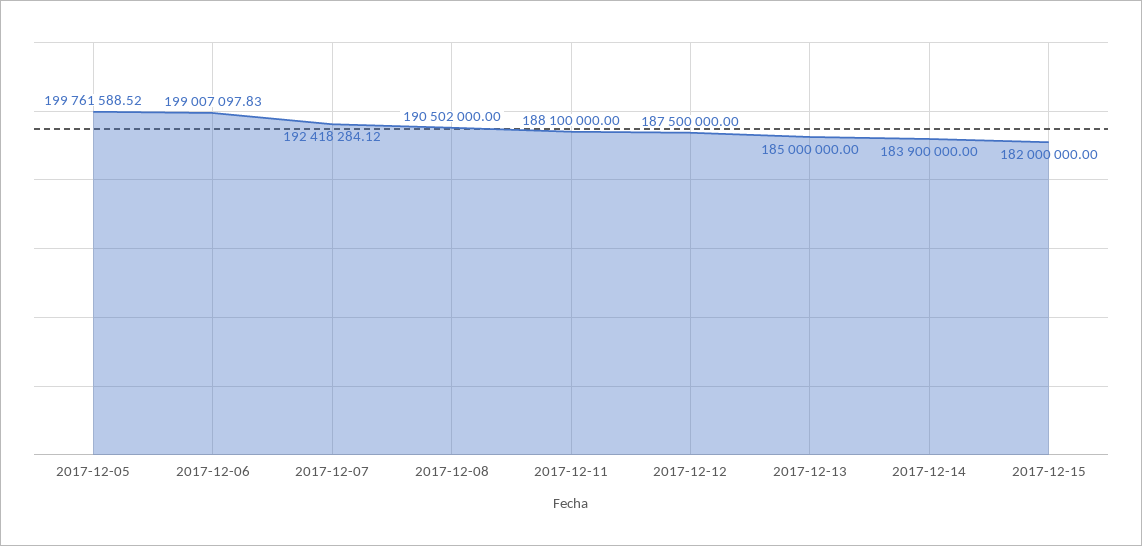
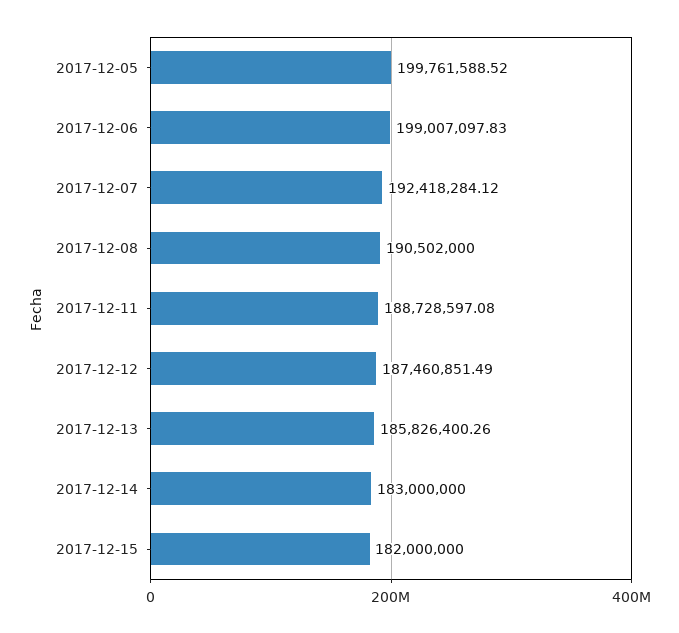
  {
    "2017-12-05": 199761588.52,
    "2017-12-06": 199007097.83,
    "2017-12-07": 192418284.12,
    "2017-12-08": 190502000,
-   "2017-12-11": 188100000,
+   "2017-12-11": 188728597.08,
-   "2017-12-12": 187500000,
+   "2017-12-12": 187460851.49,
-   "2017-12-13": 185000000,
+   "2017-12-13": 185826400.26,
-   "2017-12-14": 183900000,
+   "2017-12-14": 183000000,
    "2017-12-15": 182000000
  }

